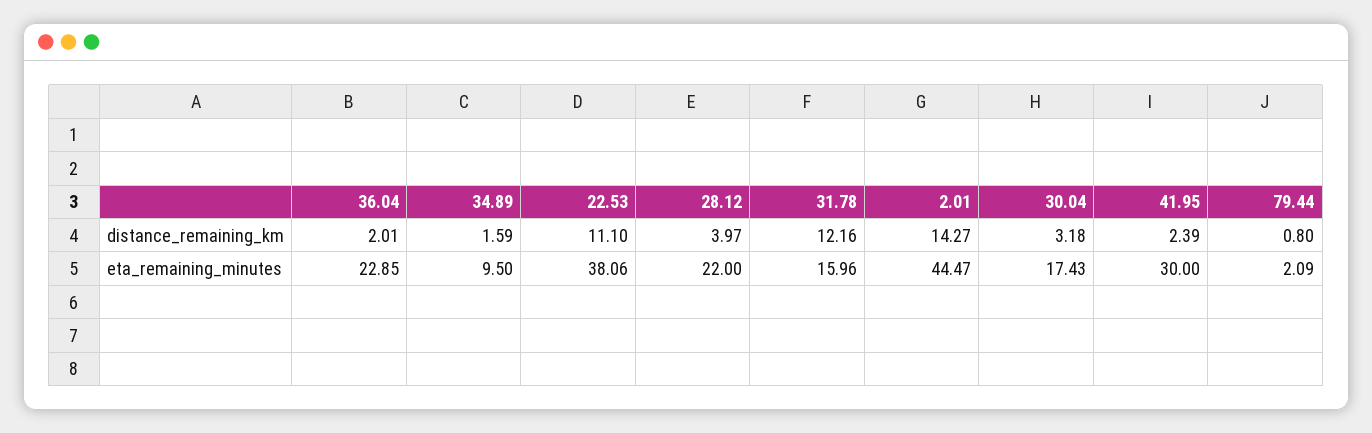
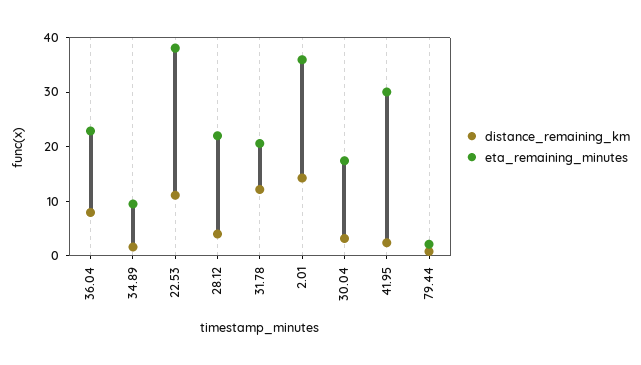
  {
    "distance_remaining_km": {
-     "36.04": 2.01,
+     "36.04": 8,
      "34.89": 1.59,
      "22.53": 11.1,
      "28.12": 3.97,
      "31.78": 12.16,
      "2.01": 14.27,
      "30.04": 3.18,
      "41.95": 2.39,
      "79.44": 0.8
    },
    "eta_remaining_minutes": {
      "36.04": 22.85,
      "34.89": 9.5,
      "22.53": 38.06,
      "28.12": 22,
-     "31.78": 15.96,
+     "31.78": 20,
-     "2.01": 44.47,
+     "2.01": 36,
      "30.04": 17.43,
      "41.95": 30,
      "79.44": 2.09
    }
  }

